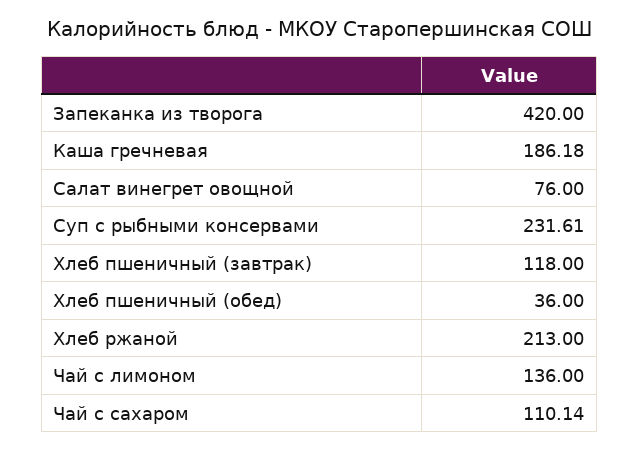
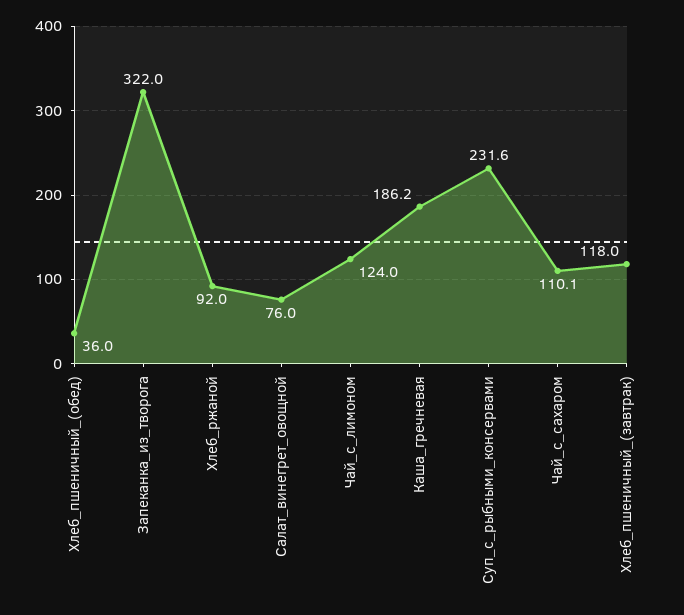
  {
-   "Запеканка из творога": 420,
+   "Запеканка из творога": 322,
    "Каша гречневая": 186.18,
    "Салат винегрет овощной": 76,
    "Суп с рыбными консервами": 231.61,
    "Хлеб пшеничный (завтрак)": 118,
    "Хлеб пшеничный (обед)": 36,
-   "Хлеб ржаной": 213,
+   "Хлеб ржаной": 92,
-   "Чай с лимоном": 136,
+   "Чай с лимоном": 124,
    "Чай с сахаром": 110.14
  }

